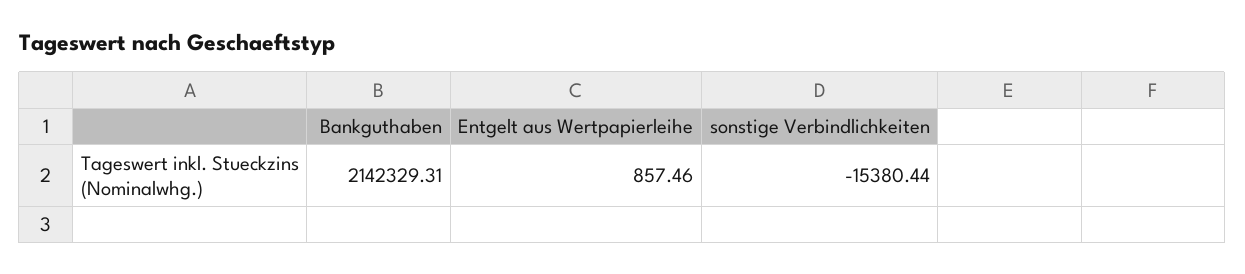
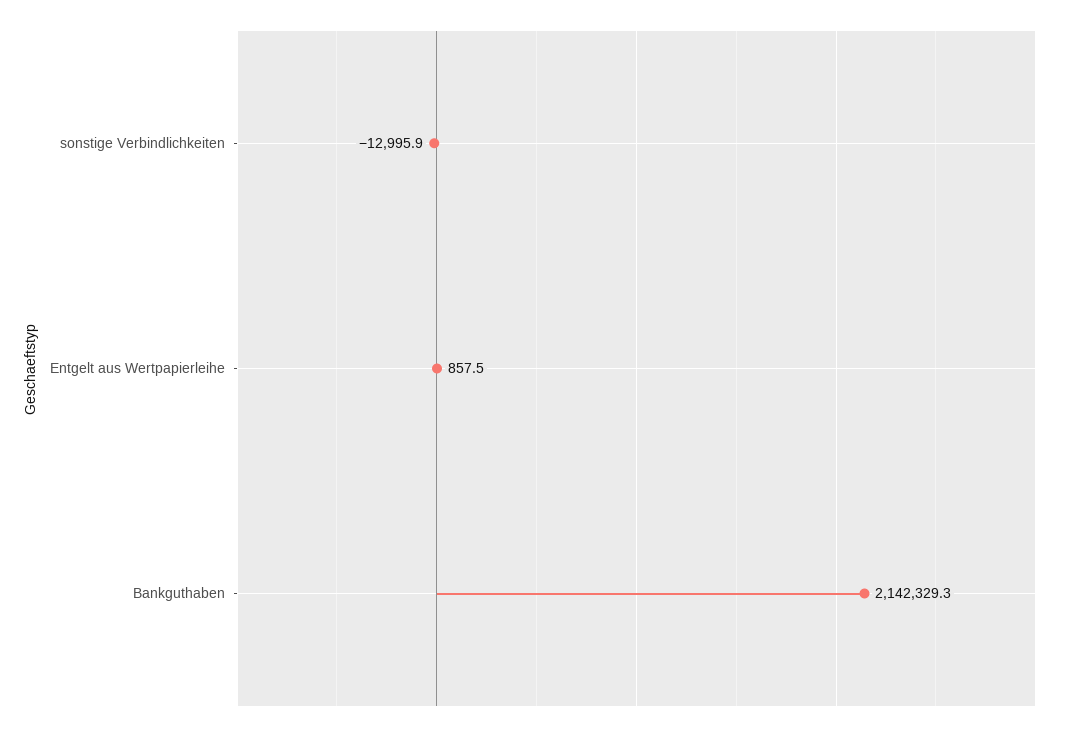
  {
    "Bankguthaben": 2142329.31,
    "Entgelt aus Wertpapierleihe": 857.46,
-   "sonstige Verbindlichkeiten": -15380.44
+   "sonstige Verbindlichkeiten": -12995.9
  }

